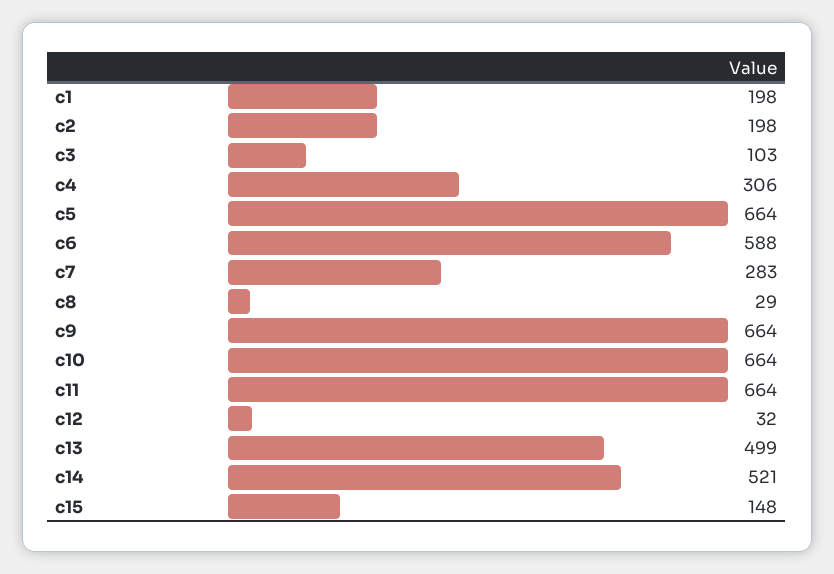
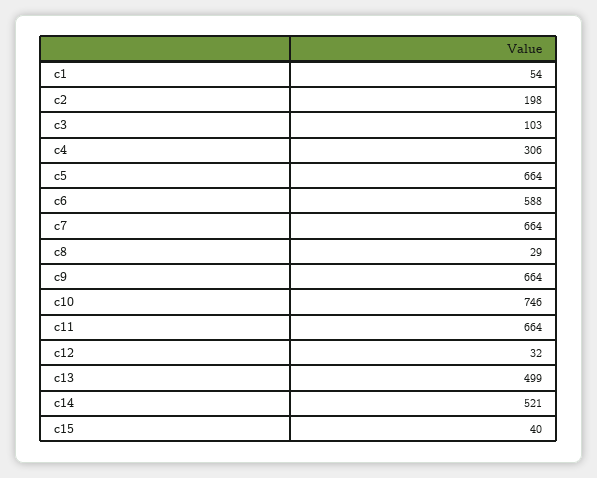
  {
-   "c1": 198,
+   "c1": 54,
    "c2": 198,
    "c3": 103,
    "c4": 306,
    "c5": 664,
    "c6": 588,
-   "c7": 283,
+   "c7": 664,
    "c8": 29,
    "c9": 664,
-   "c10": 664,
+   "c10": 746,
    "c11": 664,
    "c12": 32,
    "c13": 499,
    "c14": 521,
-   "c15": 148
+   "c15": 40
  }

